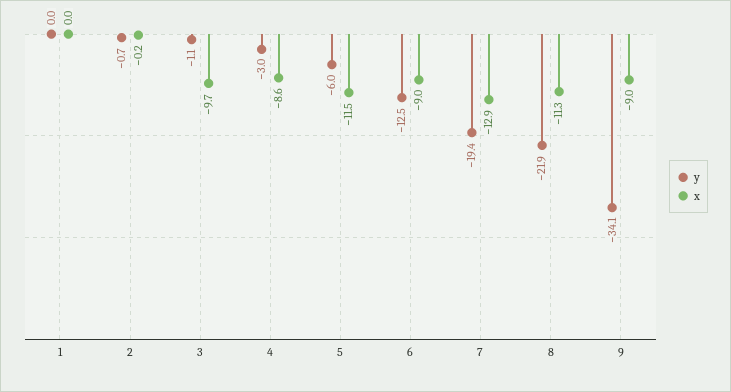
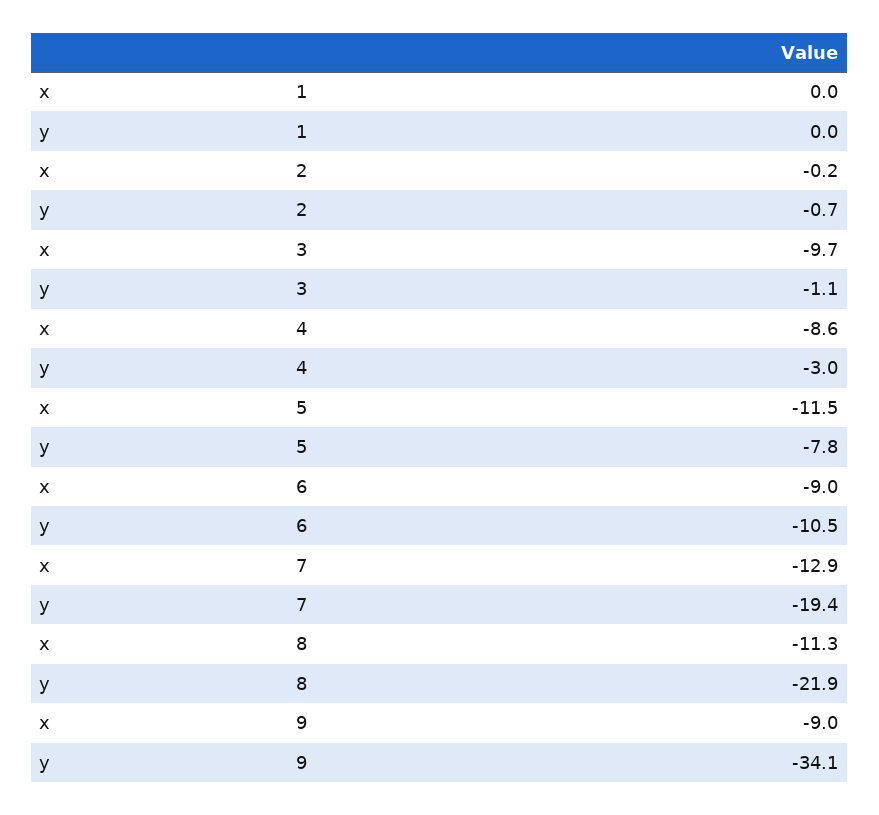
  {
    "y": {
      "1": 0,
      "2": -0.7,
      "3": -1.1,
      "4": -3,
-     "5": -6,
+     "5": -7.8,
-     "6": -12.5,
+     "6": -10.5,
      "7": -19.4,
      "8": -21.9,
      "9": -34.1
    },
    "x": {
      "1": 0,
      "2": -0.2,
      "3": -9.7,
      "4": -8.6,
      "5": -11.5,
      "6": -9,
      "7": -12.9,
      "8": -11.3,
      "9": -9
    }
  }

